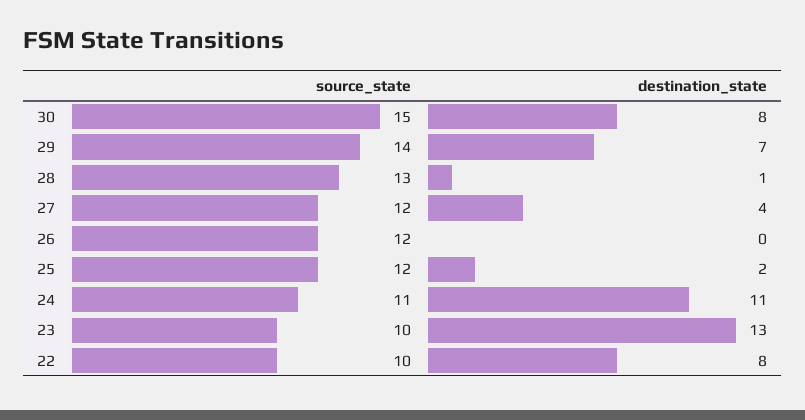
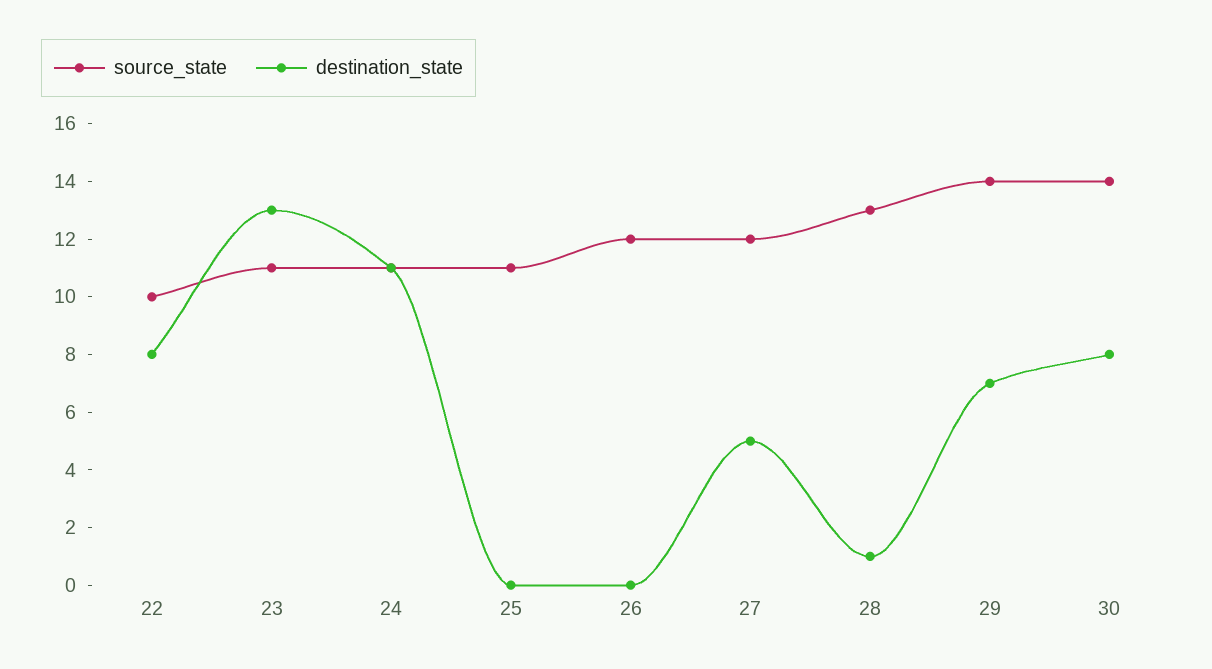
  {
    "source_state": {
-     "30": 15,
+     "30": 14,
      "29": 14,
      "28": 13,
      "27": 12,
      "26": 12,
-     "25": 12,
+     "25": 11,
      "24": 11,
-     "23": 10,
+     "23": 11,
      "22": 10
    },
    "destination_state": {
      "30": 8,
      "29": 7,
      "28": 1,
-     "27": 4,
+     "27": 5,
      "26": 0,
-     "25": 2,
+     "25": 0,
      "24": 11,
      "23": 13,
      "22": 8
    }
  }

